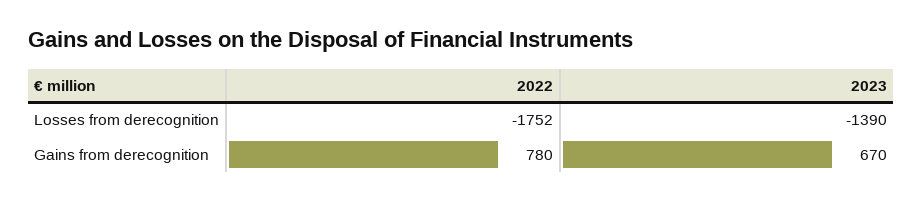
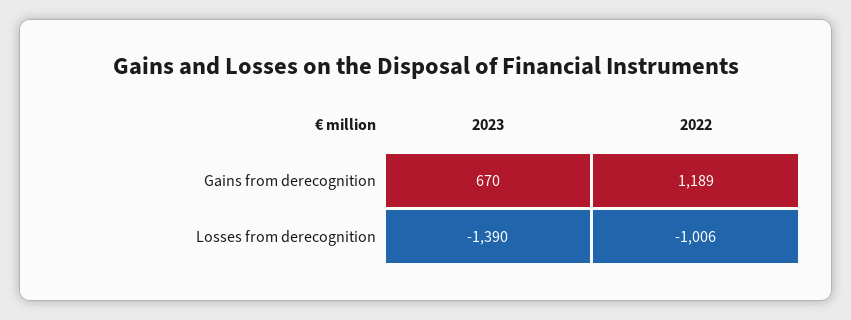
  {
    "2022": {
-     "Losses from derecognition": -1752,
+     "Losses from derecognition": -1006,
-     "Gains from derecognition": 780
+     "Gains from derecognition": 1189
    },
    "2023": {
      "Losses from derecognition": -1390,
      "Gains from derecognition": 670
    }
  }

